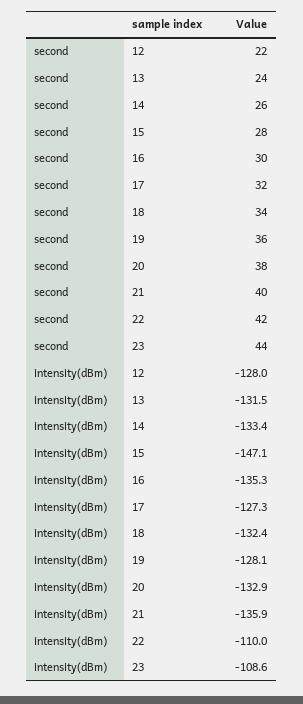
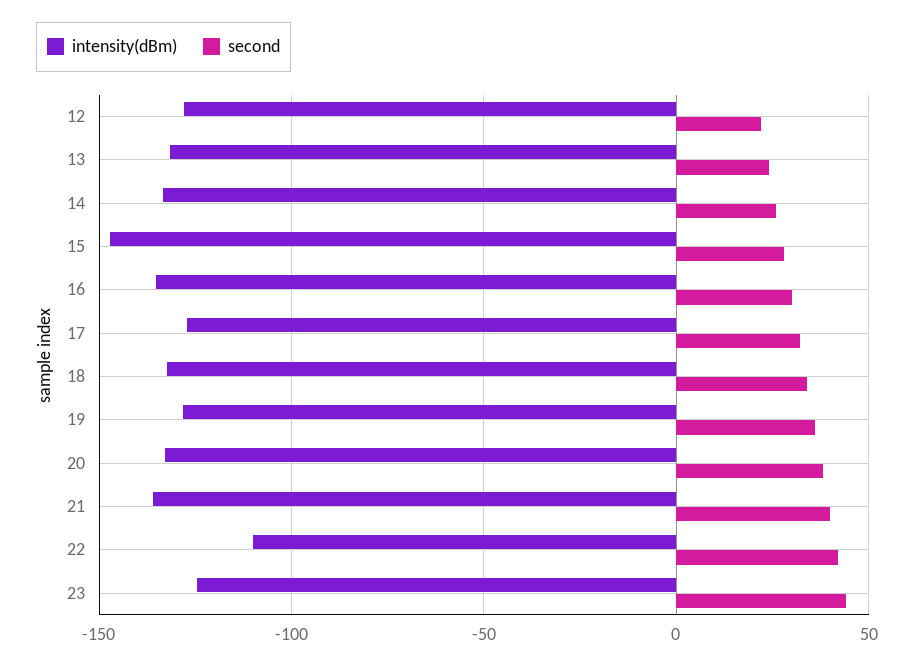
  {
    "second": {
      "12": 22,
      "13": 24,
      "14": 26,
      "15": 28,
      "16": 30,
      "17": 32,
      "18": 34,
      "19": 36,
      "20": 38,
      "21": 40,
      "22": 42,
      "23": 44
    },
    "intensity(dBm)": {
      "12": -128,
      "13": -131.5,
      "14": -133.4,
      "15": -147.1,
      "16": -135.3,
      "17": -127.3,
      "18": -132.4,
      "19": -128.1,
      "20": -132.9,
      "21": -135.9,
      "22": -110,
-     "23": -108.6
+     "23": -125
    }
  }

